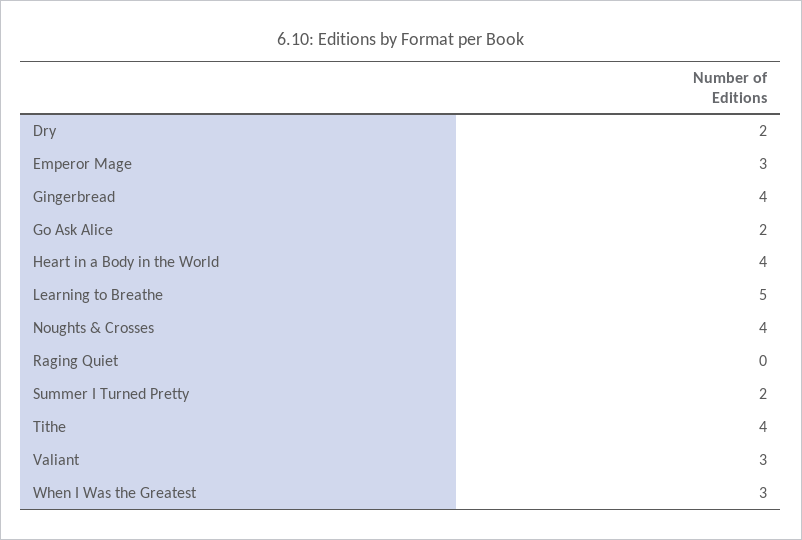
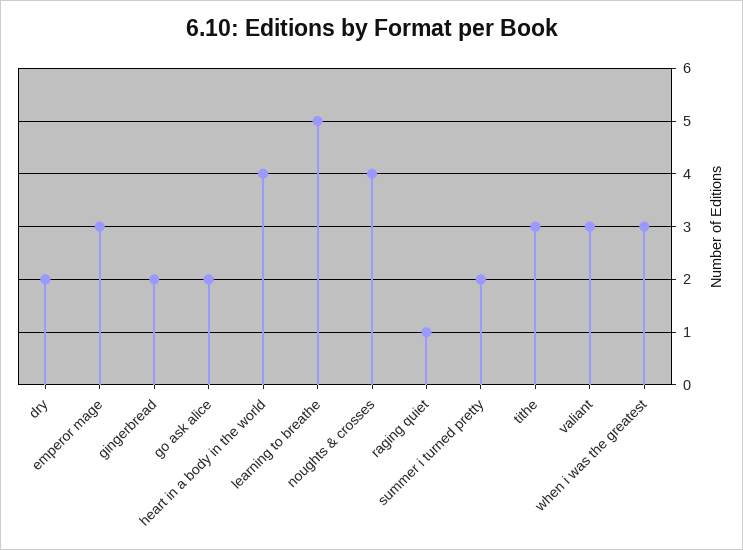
  {
    "Dry": 2,
    "Emperor Mage": 3,
-   "Gingerbread": 4,
+   "Gingerbread": 2,
    "Go Ask Alice": 2,
    "Heart in a Body in the World": 4,
    "Learning to Breathe": 5,
    "Noughts & Crosses": 4,
-   "Raging Quiet": 0,
+   "Raging Quiet": 1,
    "Summer I Turned Pretty": 2,
-   "Tithe": 4,
+   "Tithe": 3,
    "Valiant": 3,
    "When I Was the Greatest": 3
  }

